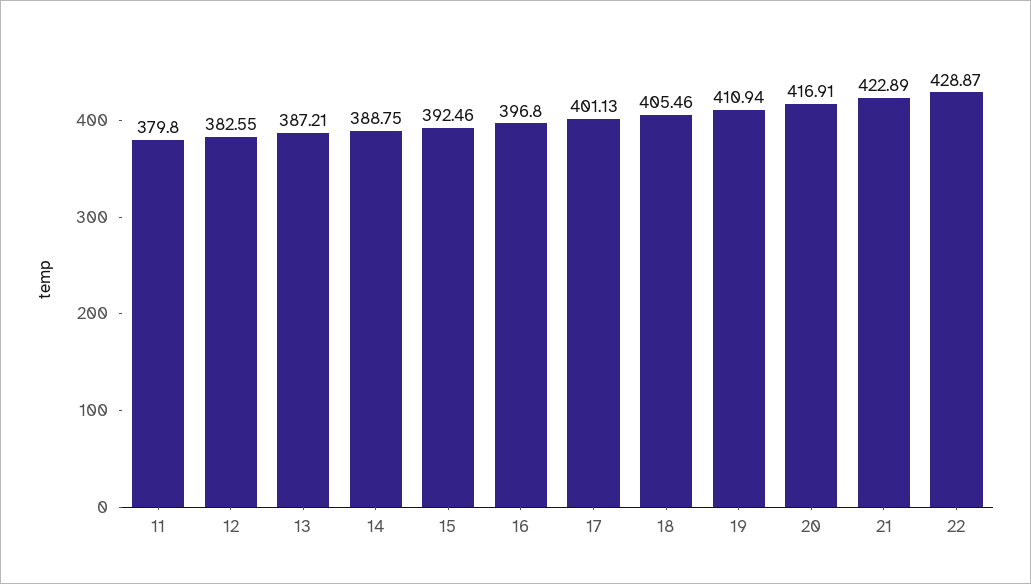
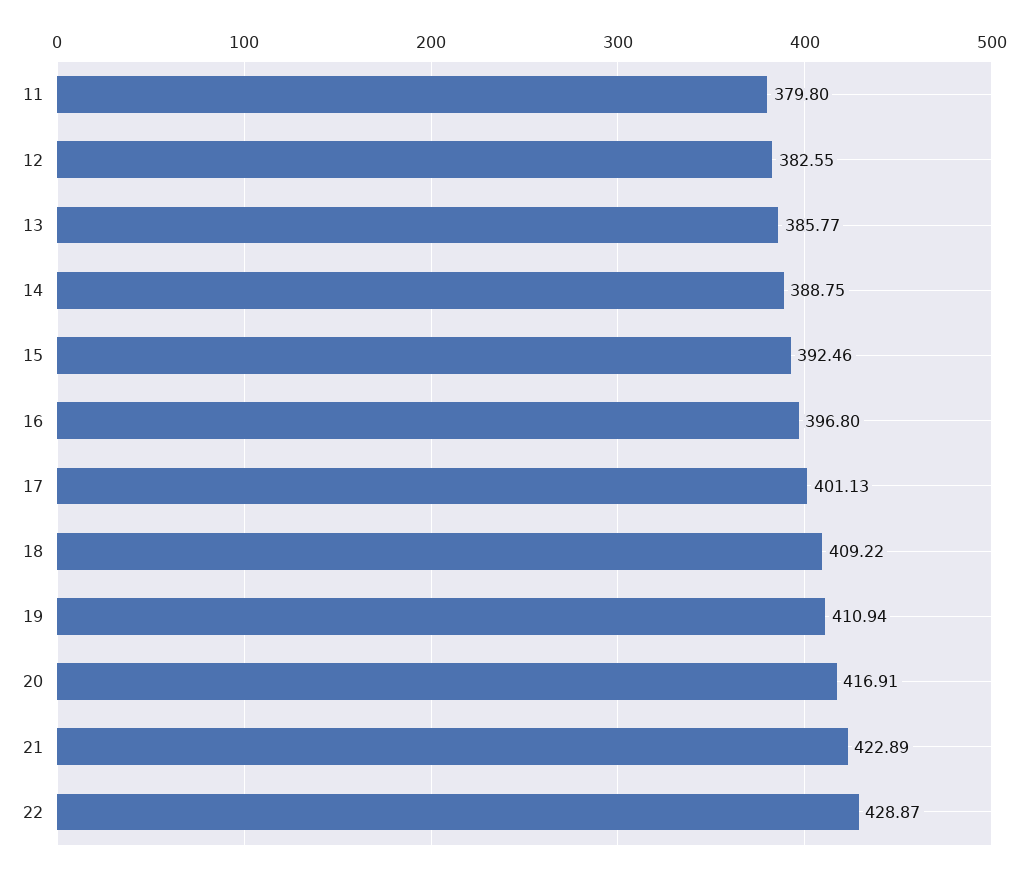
  {
    "11": 379.8,
    "12": 382.55,
-   "13": 387.21,
+   "13": 385.77,
    "14": 388.75,
    "15": 392.46,
    "16": 396.8,
    "17": 401.13,
-   "18": 405.46,
+   "18": 409.22,
    "19": 410.94,
    "20": 416.91,
    "21": 422.89,
    "22": 428.87
  }

